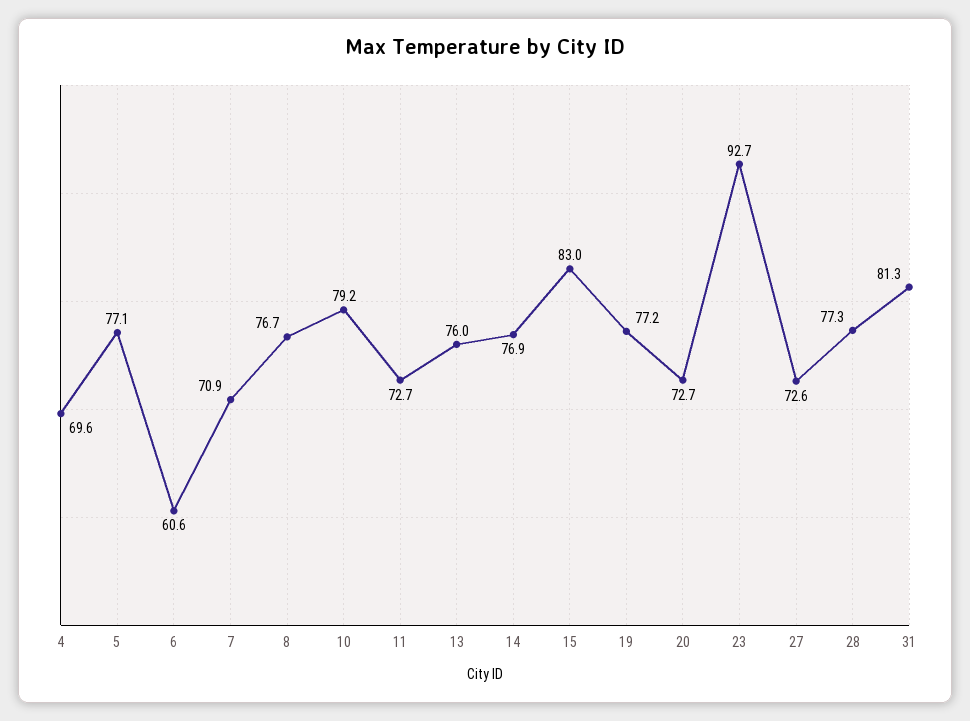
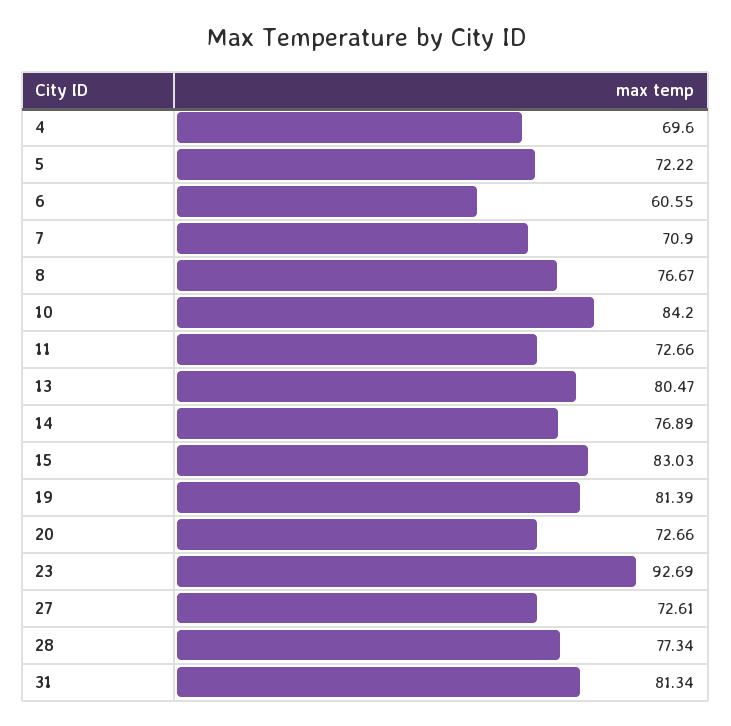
  {
    "4": 69.6,
-   "5": 77.1,
+   "5": 72.22,
    "6": 60.55,
    "7": 70.9,
    "8": 76.67,
-   "10": 79.2,
+   "10": 84.2,
    "11": 72.66,
-   "13": 76,
+   "13": 80.47,
    "14": 76.89,
    "15": 83.03,
-   "19": 77.2,
+   "19": 81.39,
    "20": 72.66,
    "23": 92.69,
    "27": 72.61,
    "28": 77.34,
    "31": 81.34
  }

